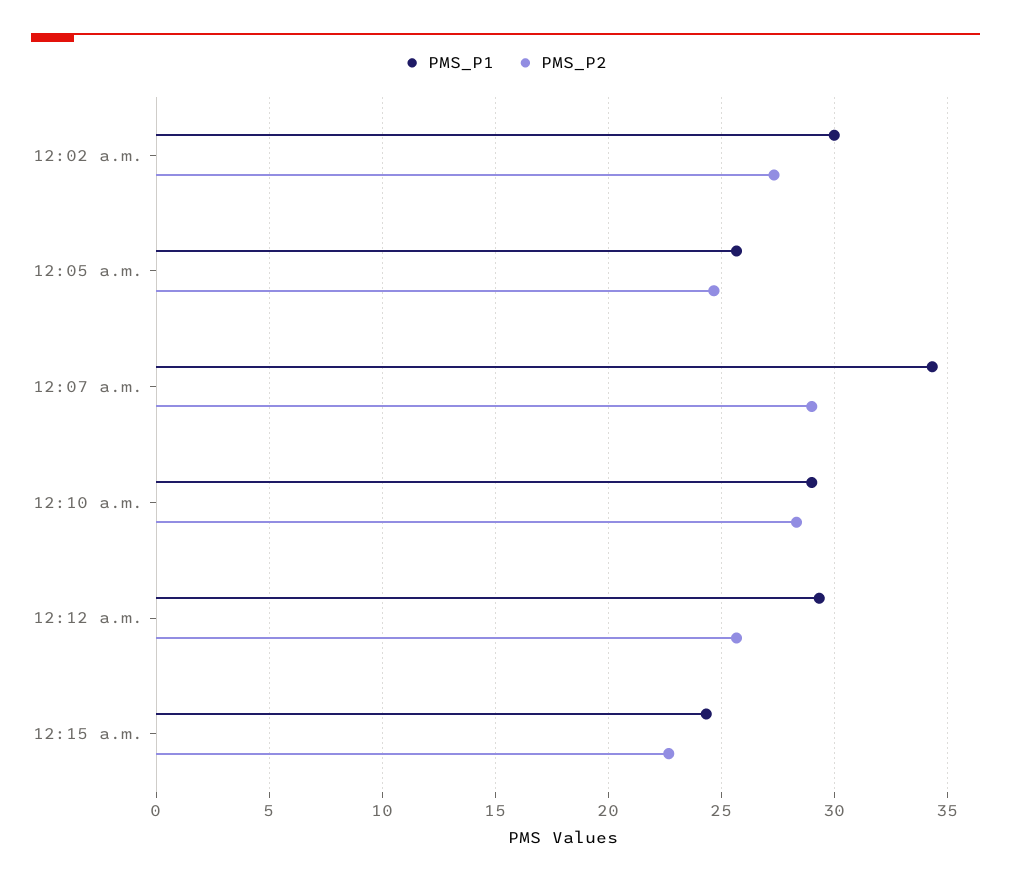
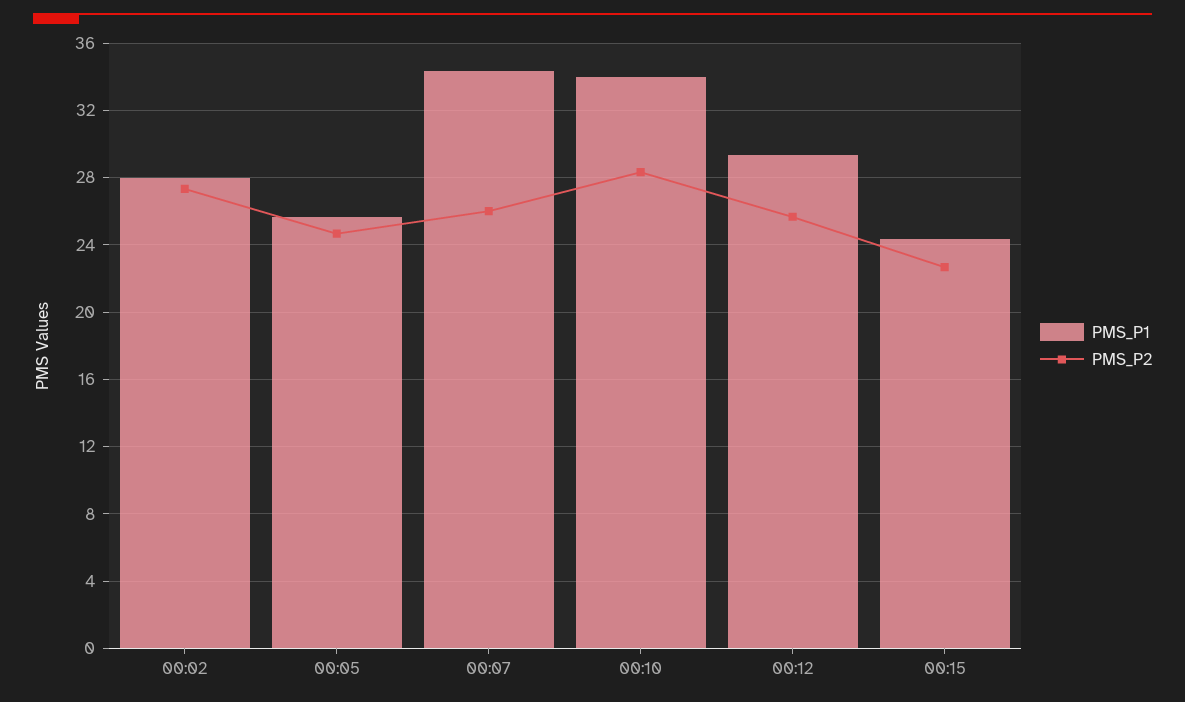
  {
    "PMS_P1": {
-     "12:02 a.m.": 30,
+     "12:02 a.m.": 28,
      "12:05 a.m.": 25.5,
      "12:07 a.m.": 34.5,
-     "12:10 a.m.": 29,
+     "12:10 a.m.": 34,
      "12:12 a.m.": 29.5,
      "12:15 a.m.": 24.5
    },
    "PMS_P2": {
      "12:02 a.m.": 27.5,
      "12:05 a.m.": 24.5,
-     "12:07 a.m.": 29,
+     "12:07 a.m.": 26,
      "12:10 a.m.": 28.5,
      "12:12 a.m.": 25.5,
      "12:15 a.m.": 22.5
    }
  }

